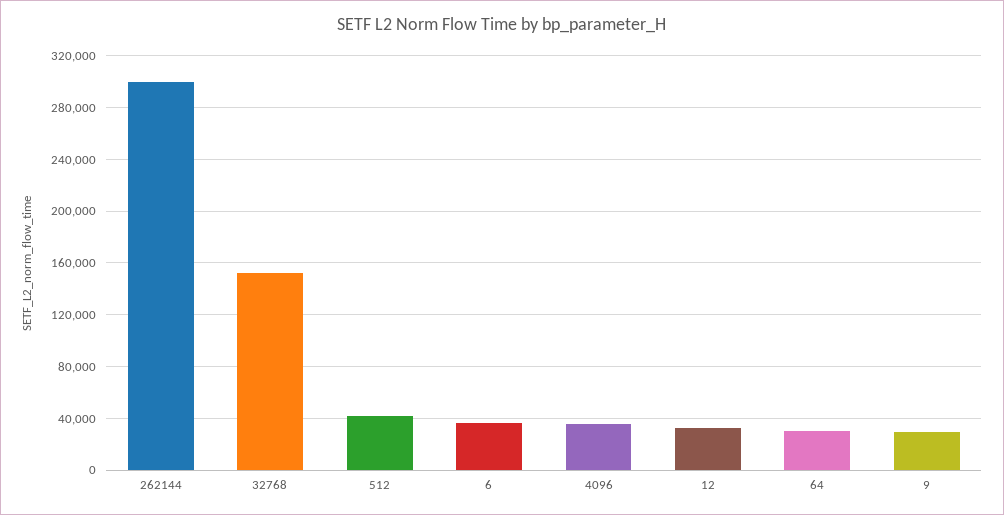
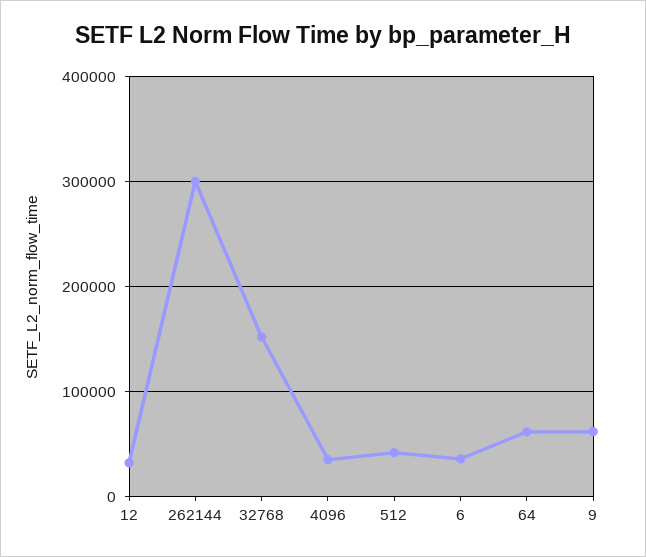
  {
    "262144": 300000,
    "32768": 150000,
    "512": 40000,
    "6": 35000,
    "4096": 35000,
    "12": 30000,
-   "64": 30000,
+   "64": 60000,
-   "9": 30000
+   "9": 60000
  }

